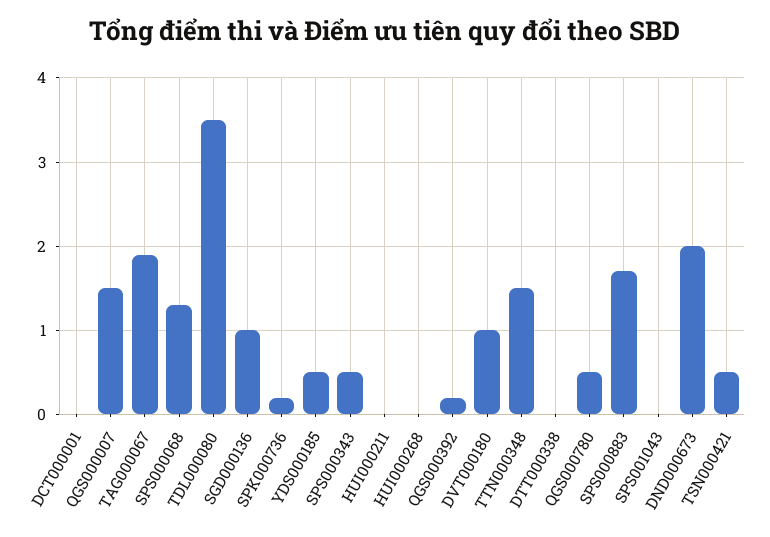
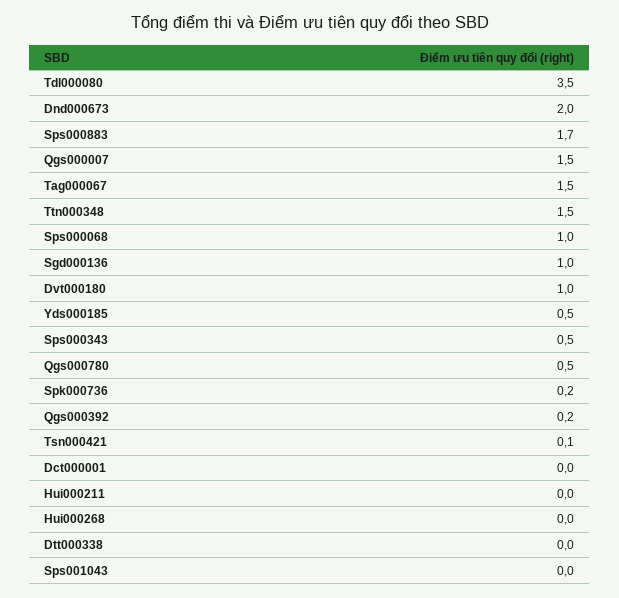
  {
    "DCT000001": 0,
    "QGS000007": 1.5,
-   "TAG000067": 1.9,
+   "TAG000067": 1.5,
-   "SPS000068": 1.3,
+   "SPS000068": 1,
    "TDL000080": 3.5,
    "SGD000136": 1,
    "SPK000736": 0.2,
    "YDS000185": 0.5,
    "SPS000343": 0.5,
    "HUI000211": 0,
    "HUI000268": 0,
    "QGS000392": 0.2,
    "DVT000180": 1,
    "TTN000348": 1.5,
    "DTT000338": 0,
    "QGS000780": 0.5,
    "SPS000883": 1.7,
    "SPS001043": 0,
    "DND000673": 2,
-   "TSN000421": 0.5
+   "TSN000421": 0.1
  }

